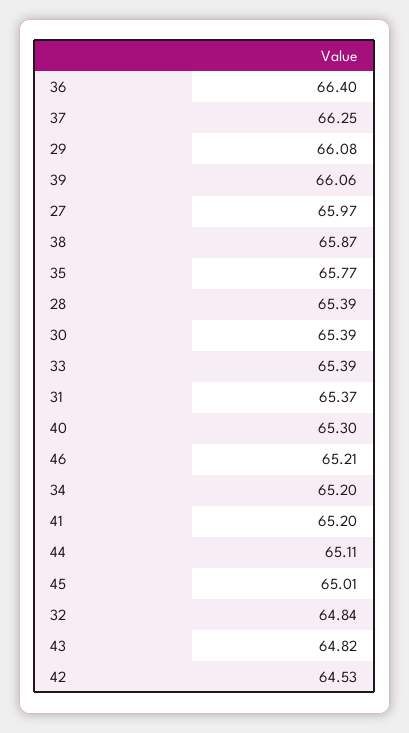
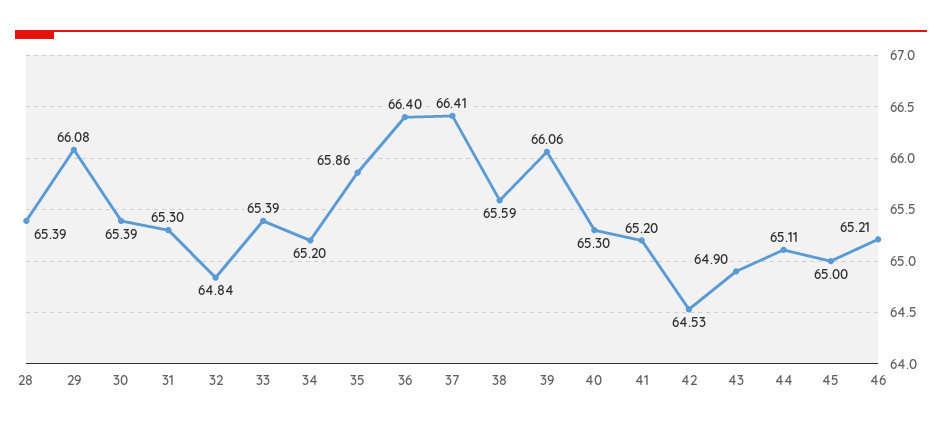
  {
    "36": 66.4,
-   "37": 66.25,
+   "37": 66.41,
    "29": 66.08,
    "39": 66.06,
-   "27": 65.97,
-   "38": 65.87,
+   "38": 65.59,
-   "35": 65.77,
+   "35": 65.86,
    "28": 65.39,
    "30": 65.39,
    "33": 65.39,
-   "31": 65.37,
+   "31": 65.3,
    "40": 65.3,
    "46": 65.21,
    "34": 65.2,
    "41": 65.2,
    "44": 65.11,
-   "45": 65.01,
+   "45": 65,
    "32": 64.84,
-   "43": 64.82,
+   "43": 64.9,
    "42": 64.53
  }

